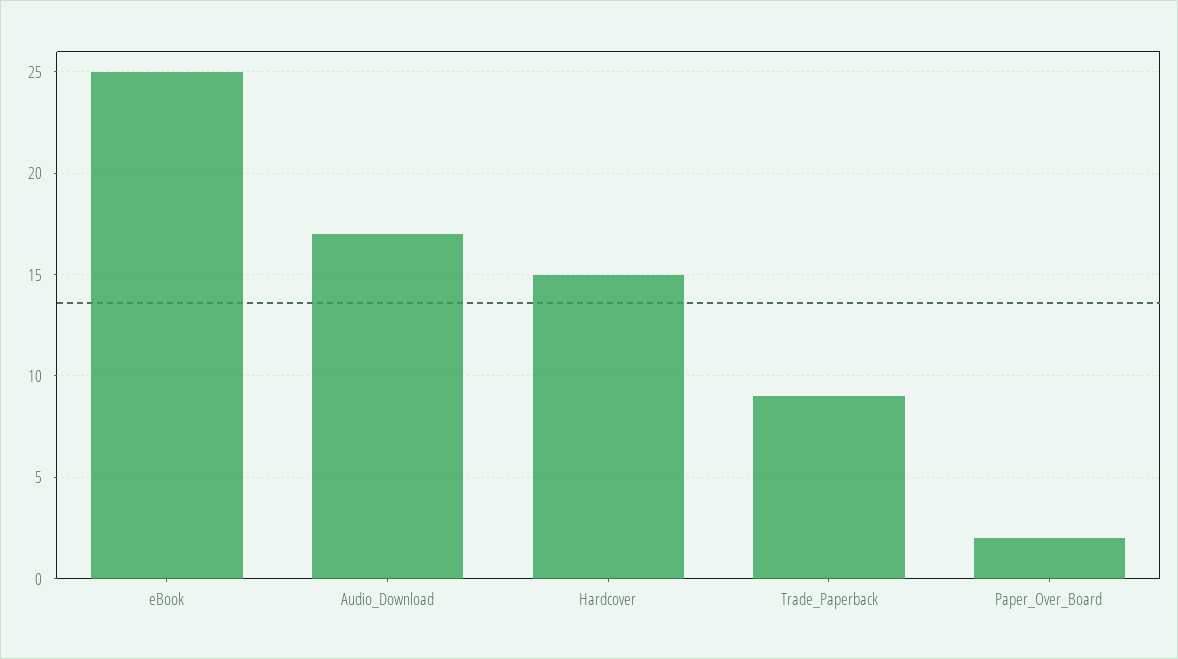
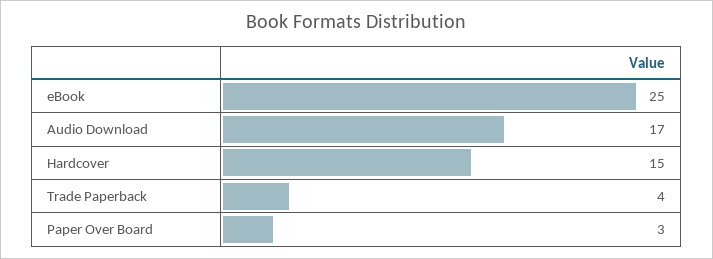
  {
    "eBook": 25,
    "Audio_Download": 17,
    "Hardcover": 15,
-   "Trade_Paperback": 9,
+   "Trade_Paperback": 4,
-   "Paper_Over_Board": 2
+   "Paper_Over_Board": 3
  }

